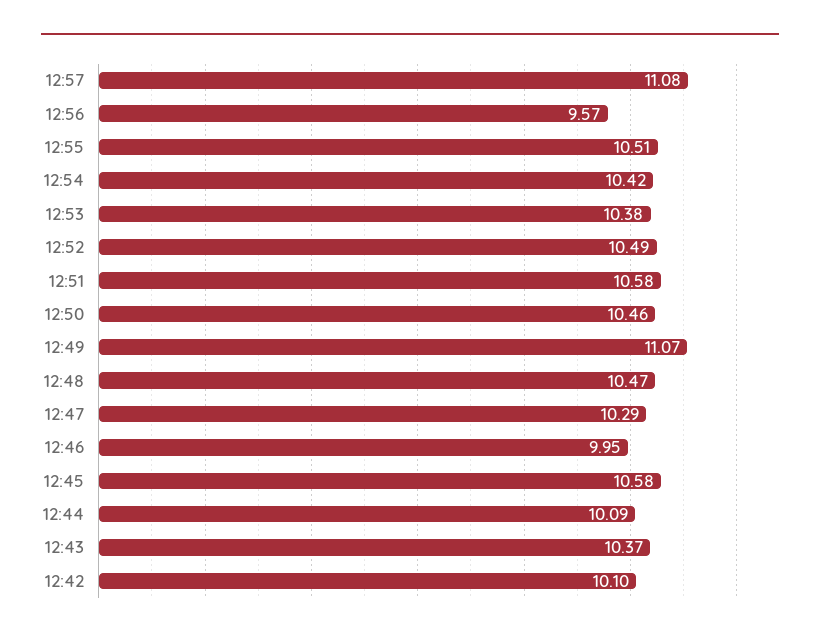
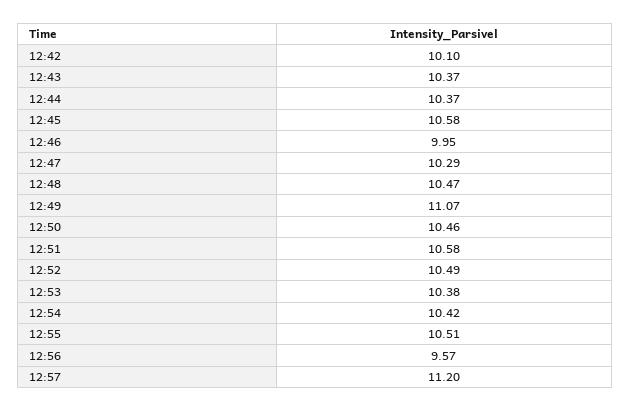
  {
-   "12:57": 11.08,
+   "12:57": 11.2,
    "12:56": 9.57,
    "12:55": 10.51,
    "12:54": 10.42,
    "12:53": 10.38,
    "12:52": 10.49,
    "12:51": 10.58,
    "12:50": 10.46,
    "12:49": 11.07,
    "12:48": 10.47,
    "12:47": 10.29,
    "12:46": 9.95,
    "12:45": 10.58,
-   "12:44": 10.09,
+   "12:44": 10.37,
    "12:43": 10.37,
    "12:42": 10.1
  }

